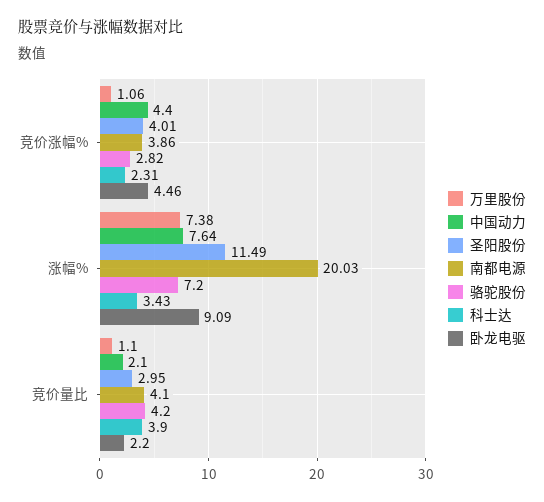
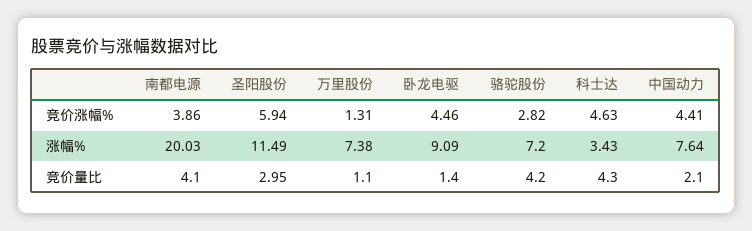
  {
    "万里股份": {
-     "竞价涨幅%": 1.06,
+     "竞价涨幅%": 1.31,
      "涨幅%": 7.38,
      "竞价量比": 1.1
    },
    "中国动力": {
-     "竞价涨幅%": 4.4,
+     "竞价涨幅%": 4.41,
      "涨幅%": 7.64,
      "竞价量比": 2.1
    },
    "圣阳股份": {
-     "竞价涨幅%": 4.01,
+     "竞价涨幅%": 5.94,
      "涨幅%": 11.49,
      "竞价量比": 2.95
    },
    "南都电源": {
      "竞价涨幅%": 3.86,
      "涨幅%": 20.03,
      "竞价量比": 4.1
    },
    "骆驼股份": {
      "竞价涨幅%": 2.82,
      "涨幅%": 7.2,
      "竞价量比": 4.2
    },
    "科士达": {
-     "竞价涨幅%": 2.31,
+     "竞价涨幅%": 4.63,
      "涨幅%": 3.43,
-     "竞价量比": 3.9
+     "竞价量比": 4.3
    },
    "卧龙电驱": {
      "竞价涨幅%": 4.46,
      "涨幅%": 9.09,
-     "竞价量比": 2.2
+     "竞价量比": 1.4
    }
  }

